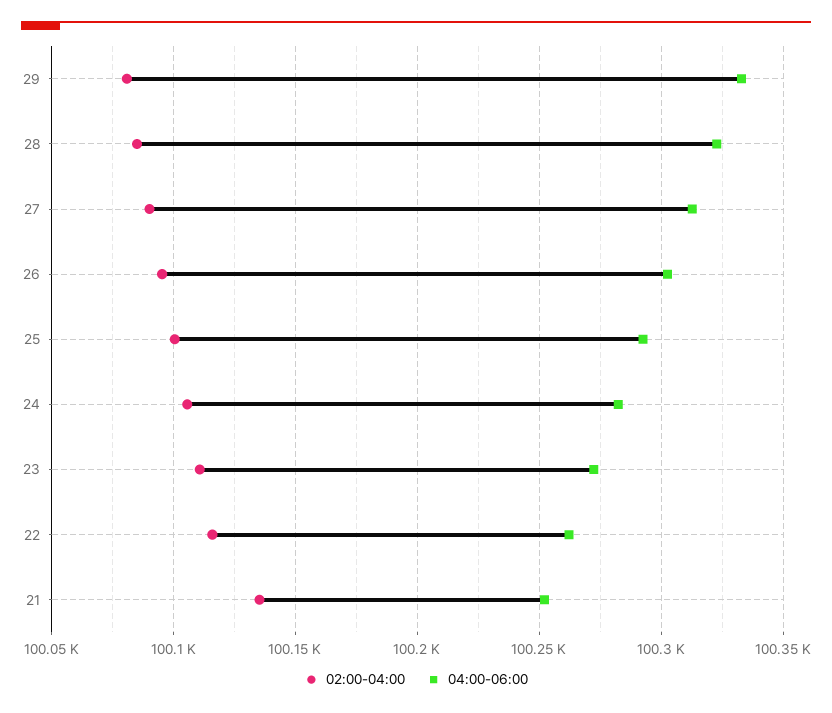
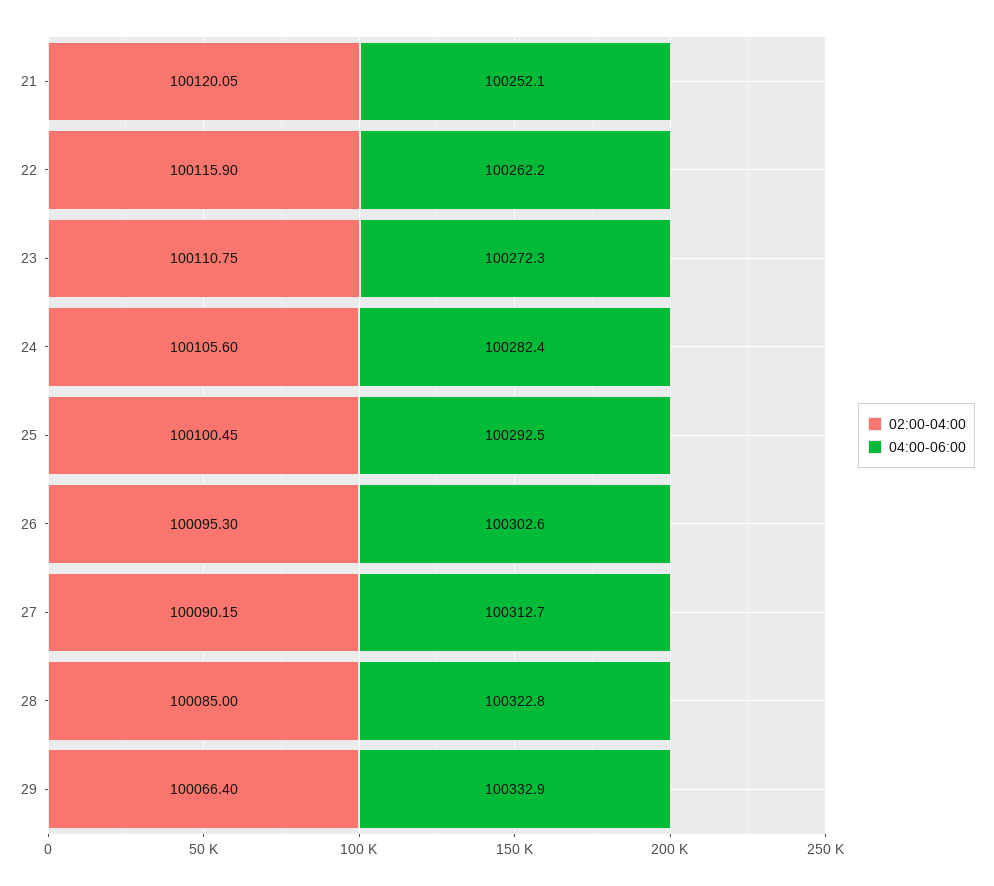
  {
    "02:00-04:00": {
-     "29": 100080,
+     "29": 100066.4,
      "28": 100085,
      "27": 100090.15,
      "26": 100095.3,
      "25": 100100.45,
      "24": 100105.6,
      "23": 100110.75,
      "22": 100115.9,
-     "21": 100135
+     "21": 100120.05
    },
    "04:00-06:00": {
      "29": 100332.9,
      "28": 100322.8,
      "27": 100312.7,
      "26": 100302.6,
      "25": 100292.5,
      "24": 100282.4,
      "23": 100272.3,
      "22": 100262.2,
      "21": 100252.1
    }
  }

